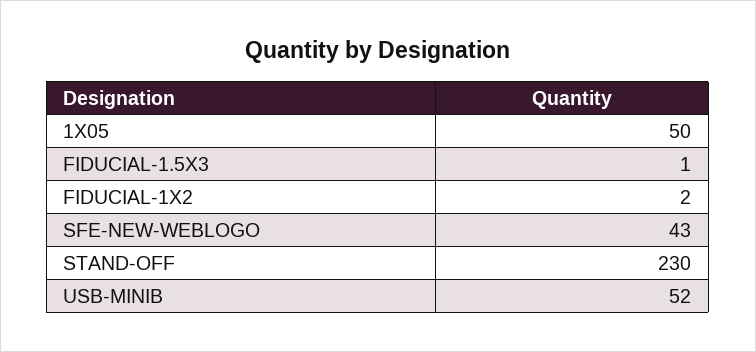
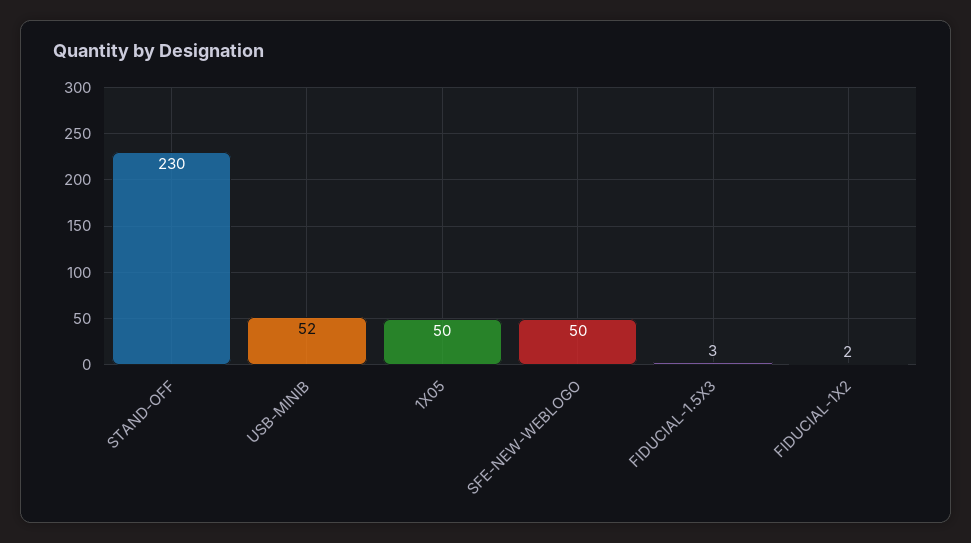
  {
    "1X05": 50,
-   "FIDUCIAL-1.5X3": 1,
+   "FIDUCIAL-1.5X3": 3,
    "FIDUCIAL-1X2": 2,
-   "SFE-NEW-WEBLOGO": 43,
+   "SFE-NEW-WEBLOGO": 50,
    "STAND-OFF": 230,
    "USB-MINIB": 52
  }

